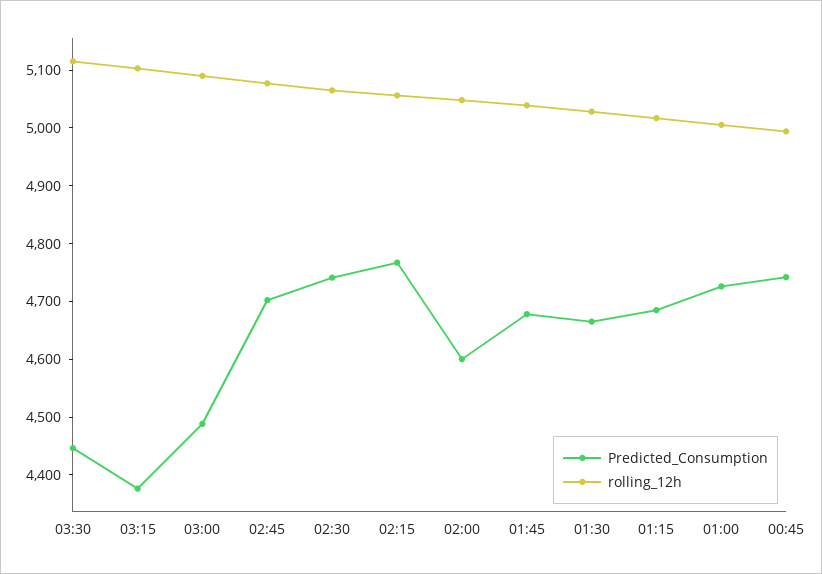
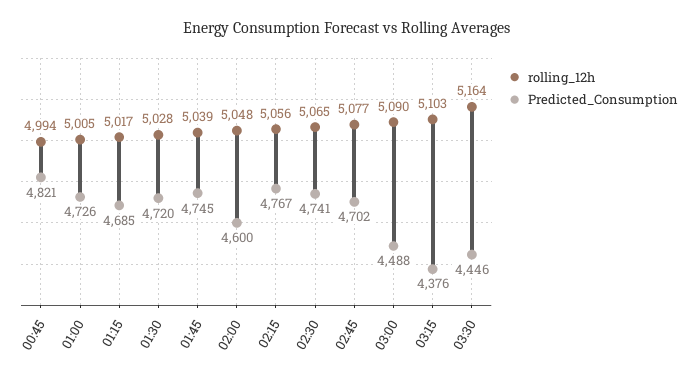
  {
    "Predicted_Consumption": {
      "03:30": 4446,
      "03:15": 4376,
      "03:00": 4488,
      "02:45": 4702,
      "02:30": 4741,
      "02:15": 4767,
      "02:00": 4600,
-     "01:45": 4680,
+     "01:45": 4745,
-     "01:30": 4660,
+     "01:30": 4720,
      "01:15": 4685,
      "01:00": 4726,
-     "00:45": 4740
+     "00:45": 4821
    },
    "rolling_12h": {
-     "03:30": 5120,
+     "03:30": 5164,
      "03:15": 5103,
      "03:00": 5090,
      "02:45": 5077,
      "02:30": 5065,
      "02:15": 5056,
      "02:00": 5048,
      "01:45": 5039,
      "01:30": 5028,
      "01:15": 5017,
      "01:00": 5005,
      "00:45": 4994
    }
  }

